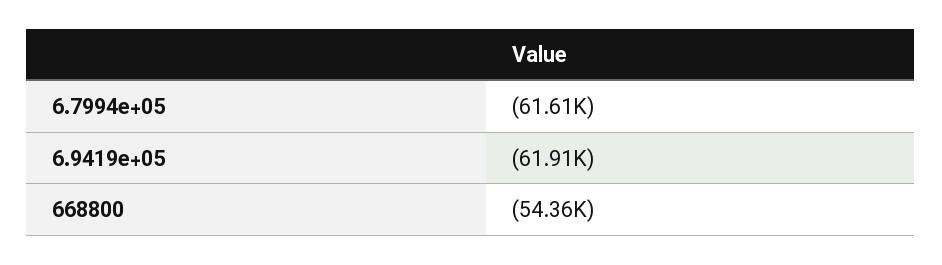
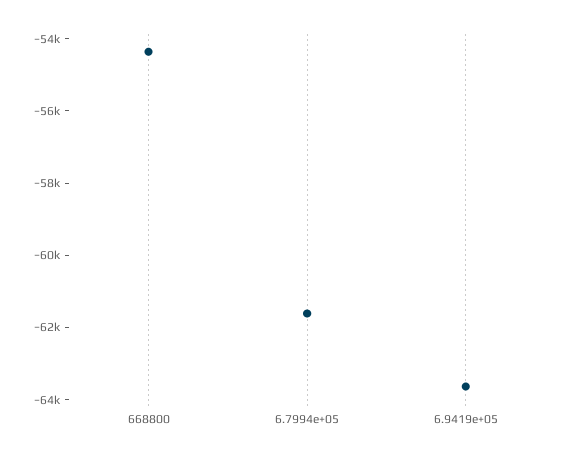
  {
    "6.7994e+05": -61610,
-   "6.9419e+05": -61910,
+   "6.9419e+05": -63500,
    "668800": -54360
  }

